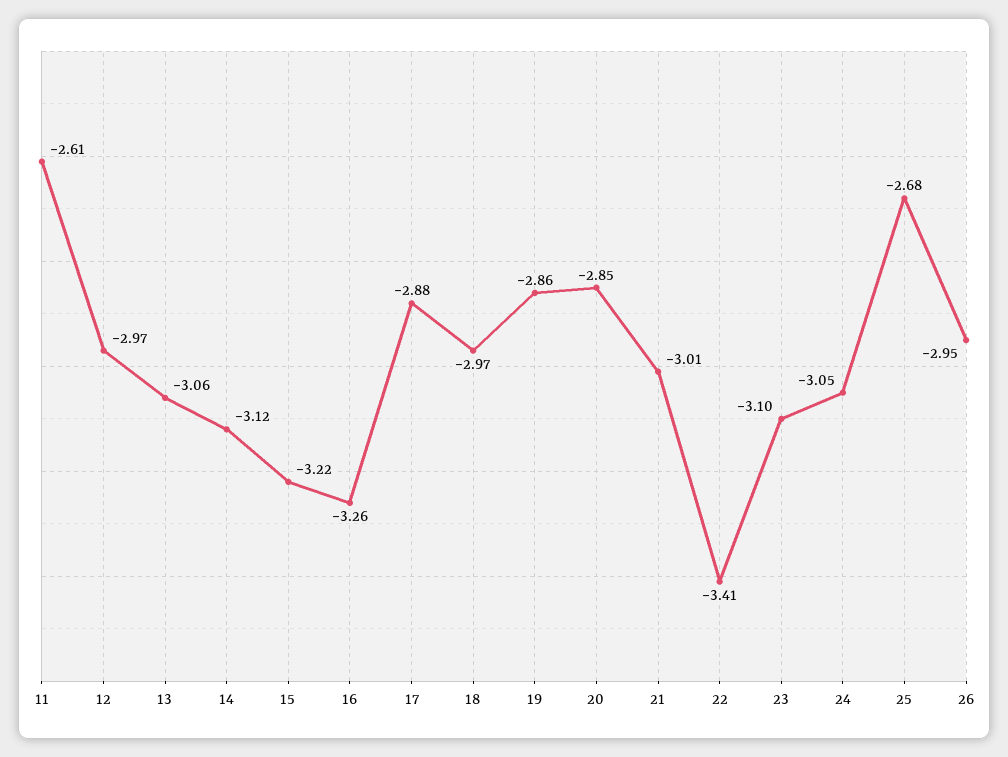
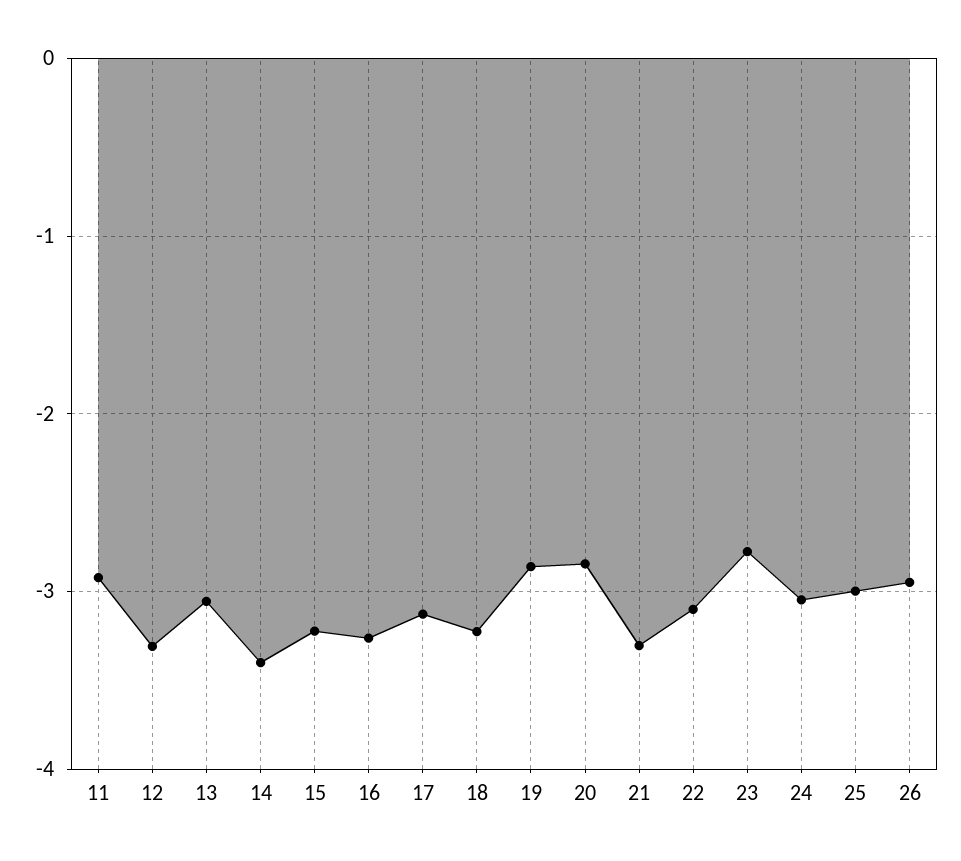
  {
-   "11": -2.61,
+   "11": -2.9,
-   "12": -2.97,
+   "12": -3.3,
    "13": -3.06,
-   "14": -3.12,
+   "14": -3.4,
    "15": -3.22,
    "16": -3.26,
-   "17": -2.88,
+   "17": -3.1,
-   "18": -2.97,
+   "18": -3.2,
    "19": -2.86,
    "20": -2.85,
-   "21": -3.01,
+   "21": -3.3,
-   "22": -3.41,
+   "22": -3.1,
-   "23": -3.1,
+   "23": -2.8,
    "24": -3.05,
-   "25": -2.68,
+   "25": -3,
    "26": -2.95
  }

